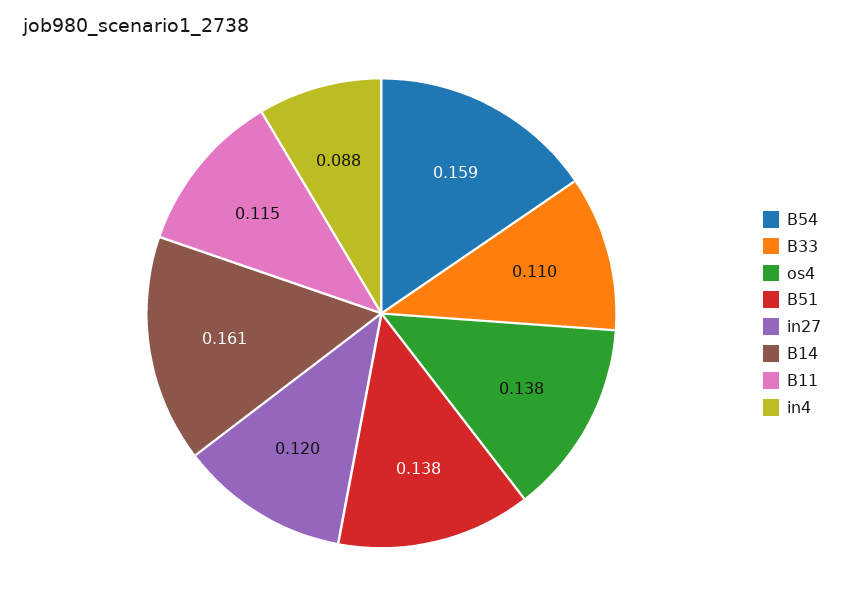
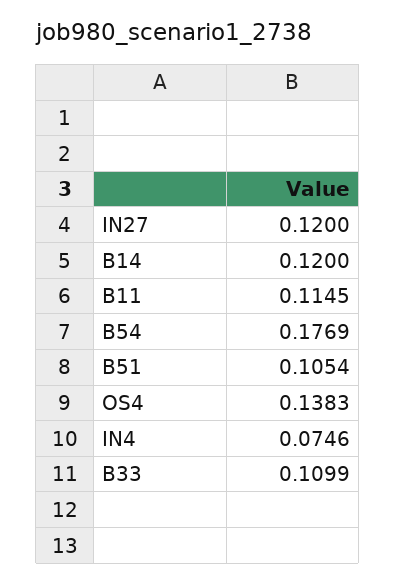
  {
-   "B54": 0.159,
+   "B54": 0.1769,
    "B33": 0.1099,
    "os4": 0.1383,
-   "B51": 0.138,
+   "B51": 0.1054,
    "in27": 0.12,
-   "B14": 0.161,
+   "B14": 0.12,
    "B11": 0.1145,
-   "in4": 0.088
+   "in4": 0.0746
  }

